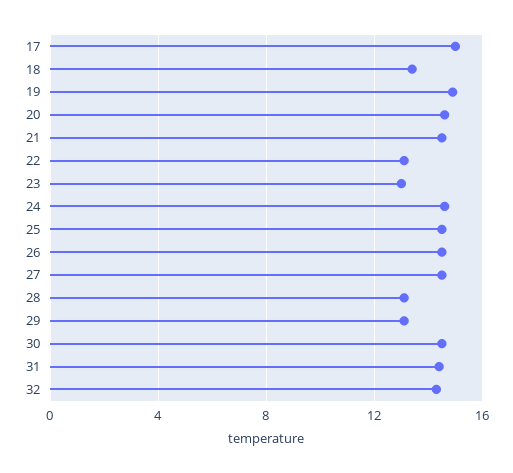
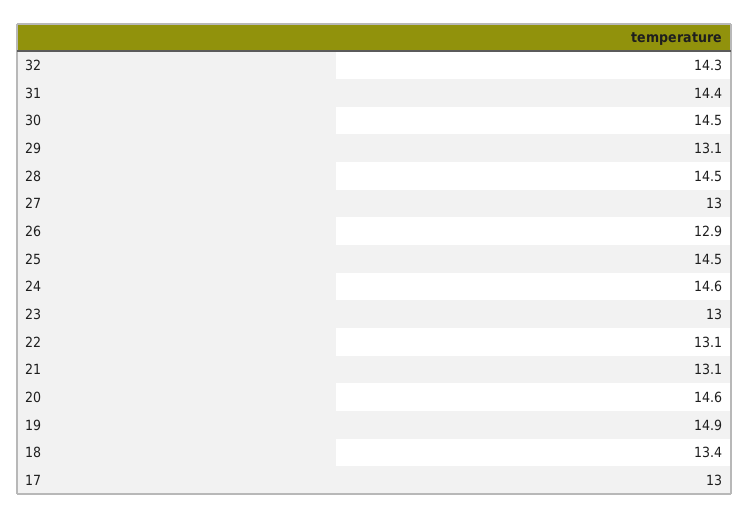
  {
-   "17": 15,
+   "17": 13,
    "18": 13.4,
    "19": 14.9,
    "20": 14.6,
-   "21": 14.5,
+   "21": 13.1,
    "22": 13.1,
    "23": 13,
    "24": 14.6,
    "25": 14.5,
-   "26": 14.5,
+   "26": 12.9,
-   "27": 14.5,
+   "27": 13,
-   "28": 13,
+   "28": 14.5,
    "29": 13.1,
    "30": 14.5,
    "31": 14.4,
    "32": 14.3
  }

